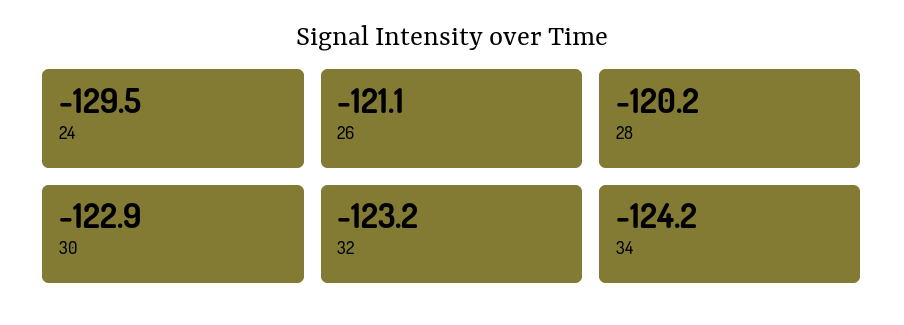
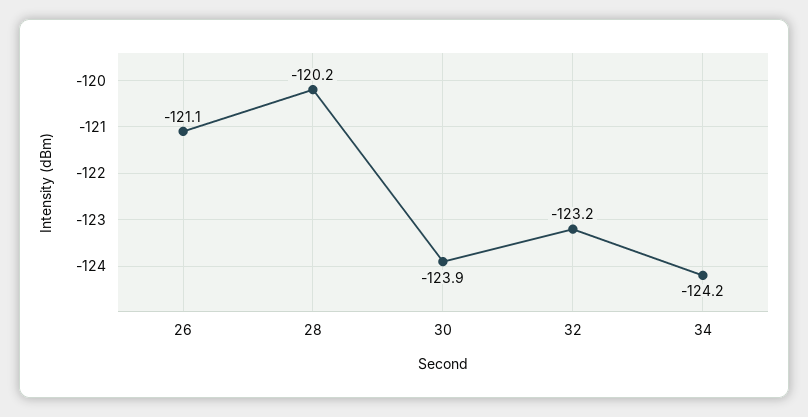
  {
-   "24": -129.5,
    "26": -121.1,
    "28": -120.2,
-   "30": -122.9,
+   "30": -123.9,
    "32": -123.2,
    "34": -124.2
  }

